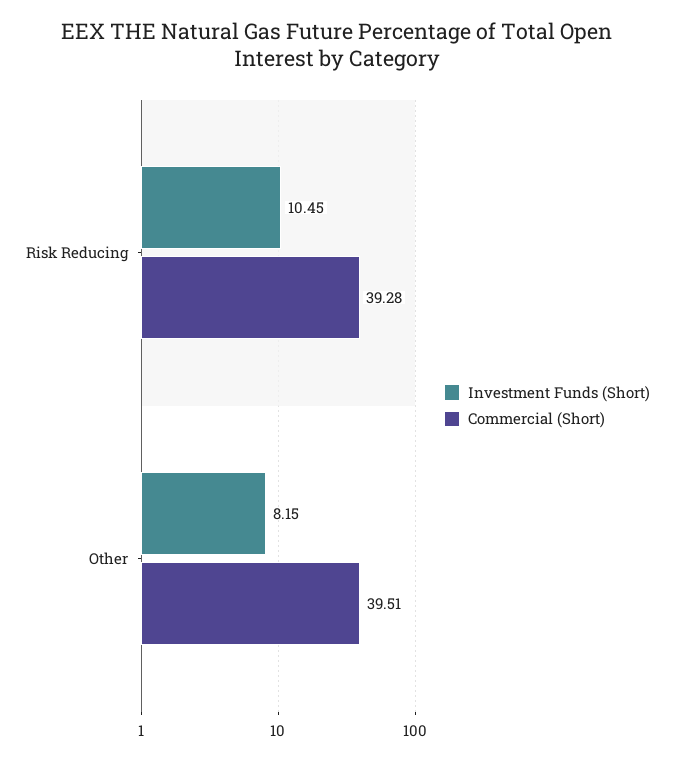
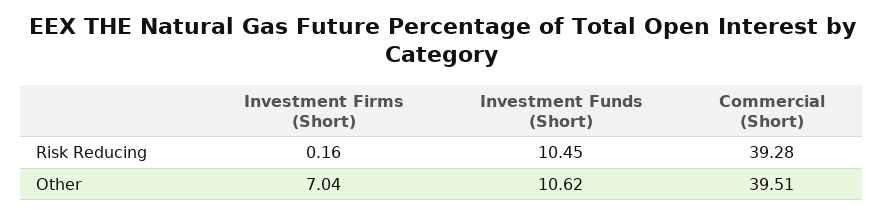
  {
    "Investment Funds (Short)": {
      "Risk Reducing": 10.45,
-     "Other": 8.15
+     "Other": 10.62
    },
    "Commercial (Short)": {
      "Risk Reducing": 39.28,
      "Other": 39.51
-   }
+   },
+   "Investment Firms (Short)": {
+     "Risk Reducing": 0.16,
+     "Other": 7.04
+   }
  }

